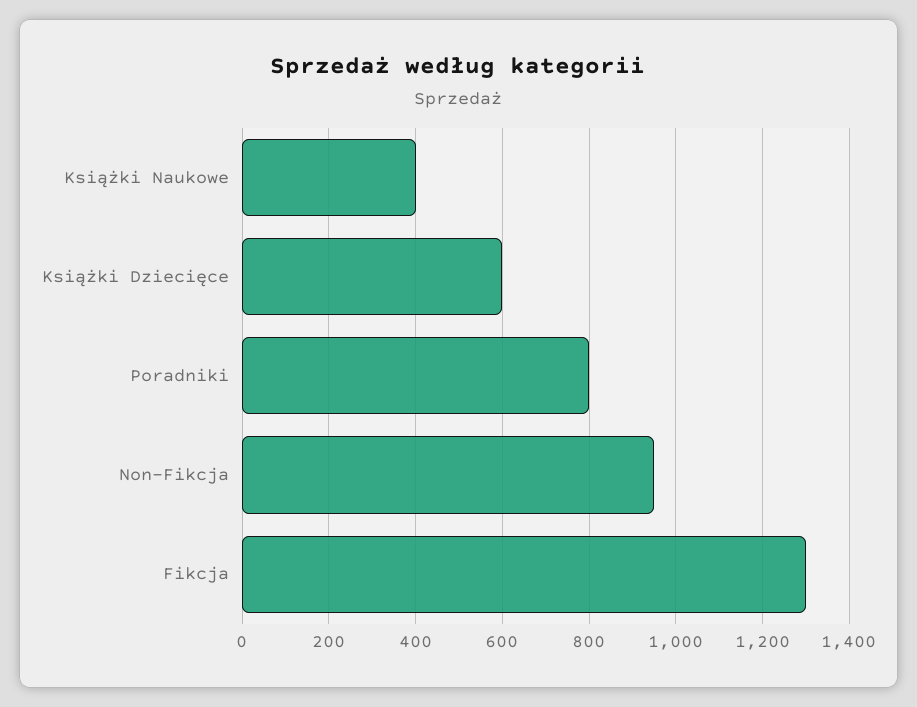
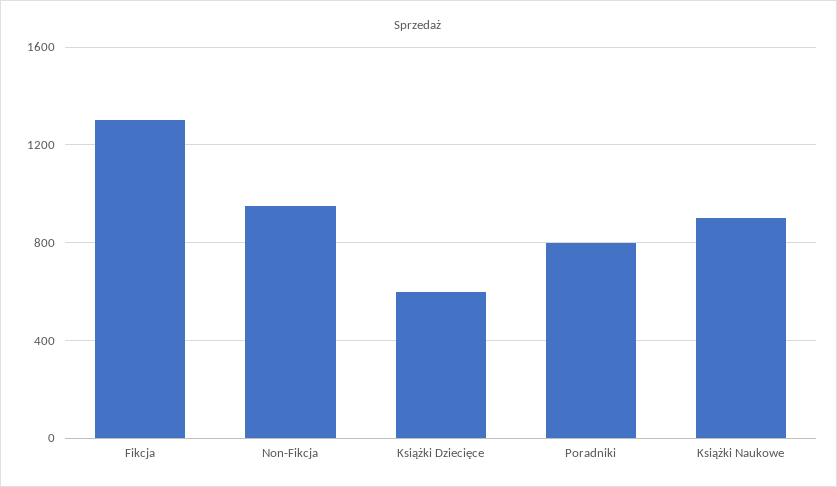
  {
-   "Książki Naukowe": 400,
+   "Książki Naukowe": 900,
    "Książki Dziecięce": 600,
    "Poradniki": 800,
    "Non-Fikcja": 960,
    "Fikcja": 1300
  }

